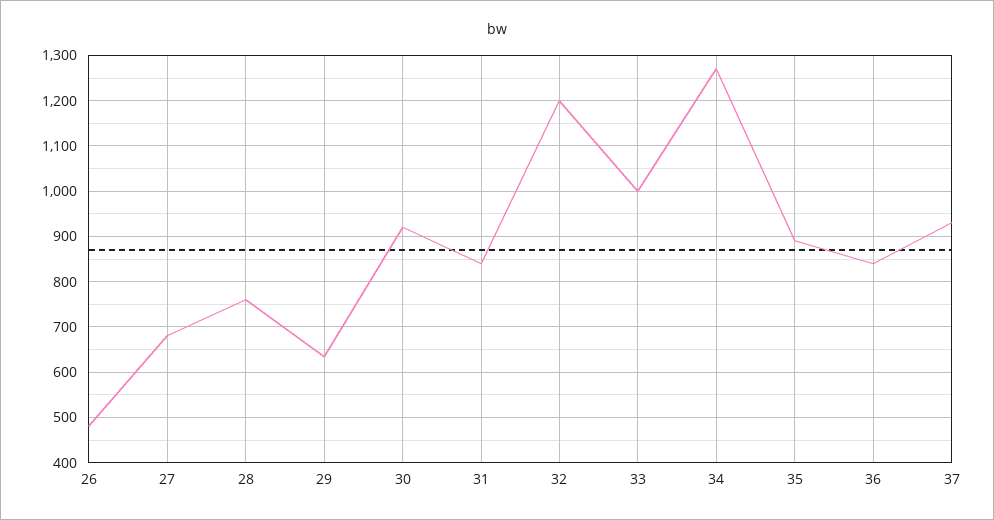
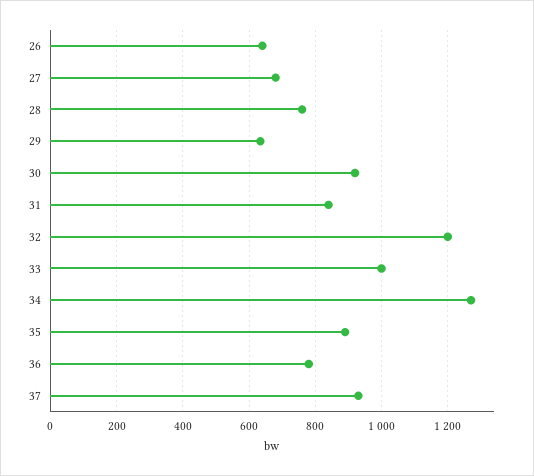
  {
-   "26": 480,
+   "26": 640,
    "27": 680,
    "28": 760,
    "29": 640,
    "30": 920,
    "31": 840,
    "32": 1200,
    "33": 1000,
    "34": 1280,
    "35": 900,
-   "36": 840,
+   "36": 780,
    "37": 940
  }

